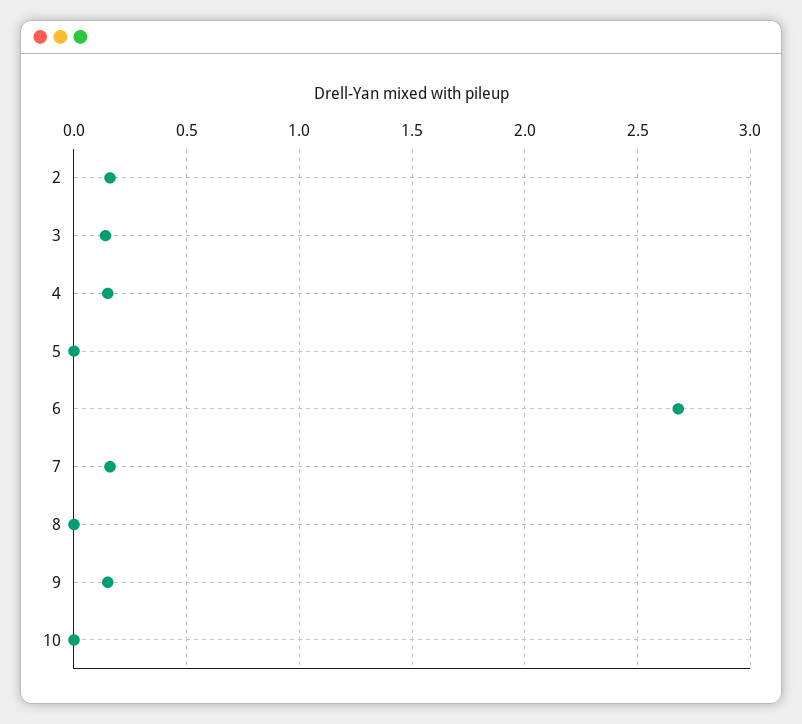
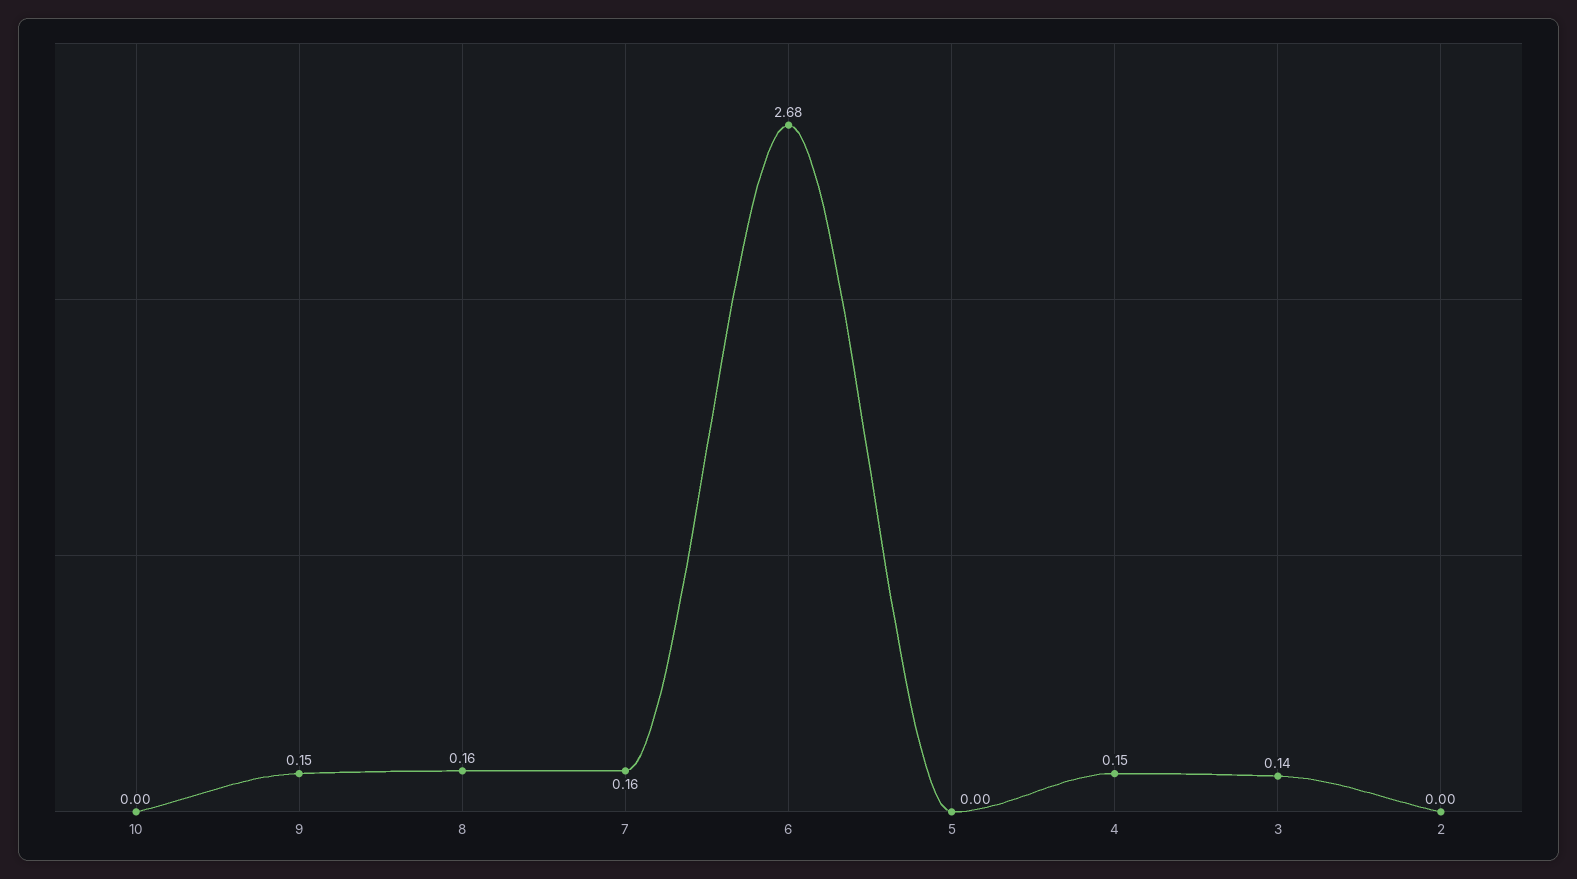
  {
-   "2": 0.15,
+   "2": 0,
    "3": 0.14,
    "4": 0.15,
    "5": 0,
    "6": 2.68,
    "7": 0.16,
-   "8": 0,
+   "8": 0.16,
    "9": 0.15,
    "10": 0
  }

